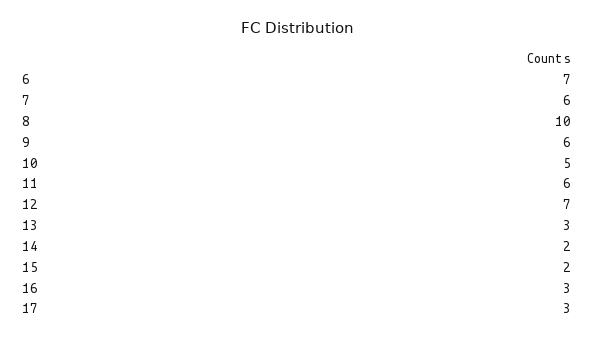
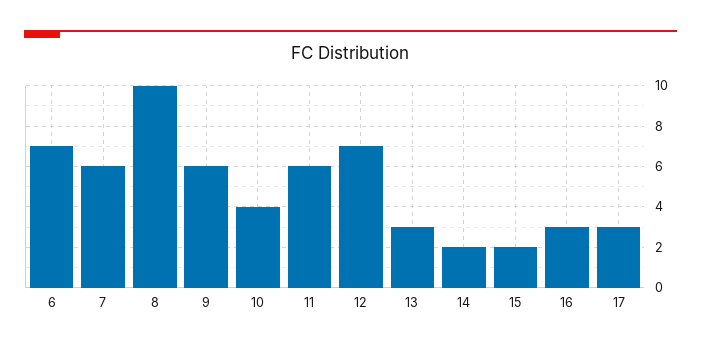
  {
    "6": 7,
    "7": 6,
    "8": 10,
    "9": 6,
-   "10": 5,
+   "10": 4,
    "11": 6,
    "12": 7,
    "13": 3,
    "14": 2,
    "15": 2,
    "16": 3,
    "17": 3
  }

